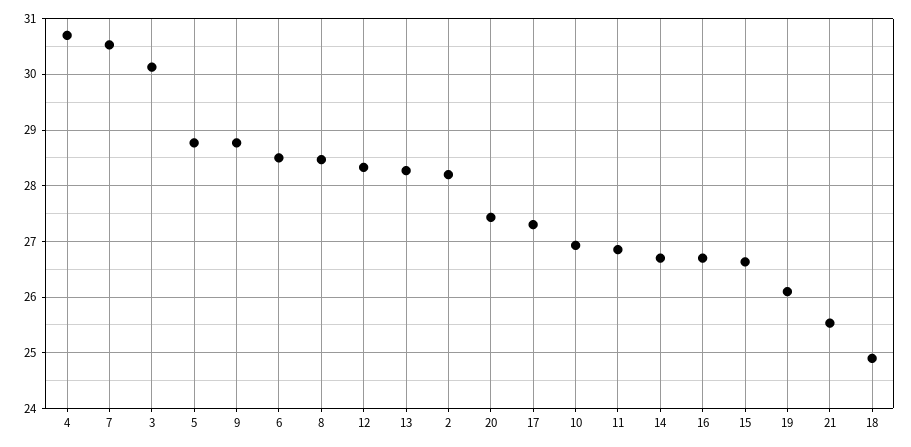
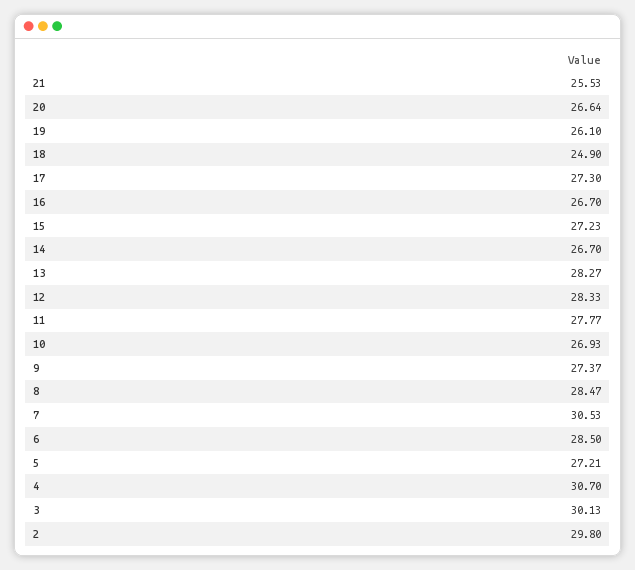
  {
    "4": 30.7,
    "7": 30.53,
    "3": 30.13,
-   "5": 28.8,
+   "5": 27.21,
-   "9": 28.8,
+   "9": 27.37,
    "6": 28.5,
    "8": 28.47,
    "12": 28.33,
    "13": 28.27,
-   "2": 28.2,
+   "2": 29.8,
-   "20": 27.4,
+   "20": 26.64,
    "17": 27.3,
    "10": 26.93,
-   "11": 26.8,
+   "11": 27.77,
    "14": 26.7,
    "16": 26.7,
-   "15": 26.6,
+   "15": 27.23,
    "19": 26.1,
    "21": 25.53,
    "18": 24.9
  }

